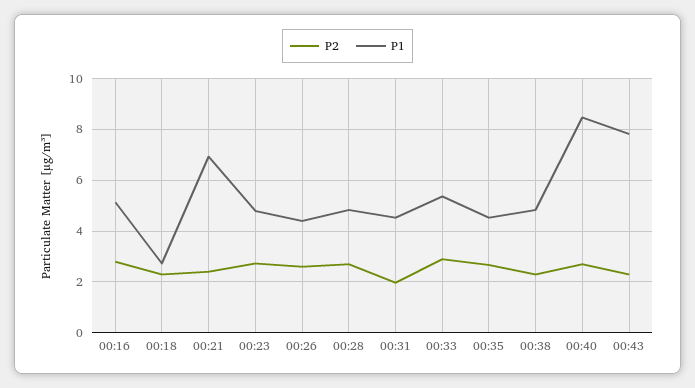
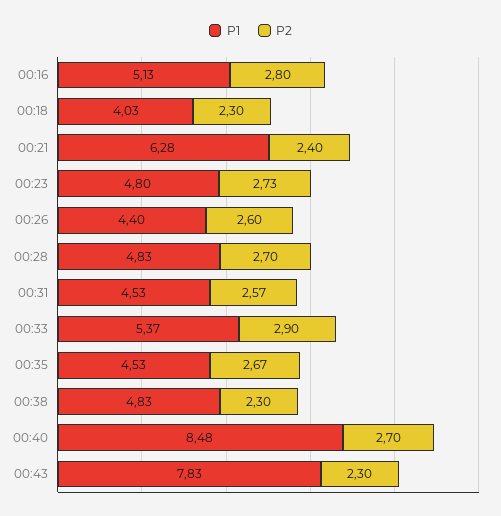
  {
    "P2": {
      "00:16": 2.8,
      "00:18": 2.3,
      "00:21": 2.4,
      "00:23": 2.73,
      "00:26": 2.6,
      "00:28": 2.7,
-     "00:31": 2,
+     "00:31": 2.57,
      "00:33": 2.9,
      "00:35": 2.67,
      "00:38": 2.3,
      "00:40": 2.7,
      "00:43": 2.3
    },
    "P1": {
      "00:16": 5.13,
-     "00:18": 2.75,
+     "00:18": 4.03,
-     "00:21": 7,
+     "00:21": 6.28,
      "00:23": 4.8,
      "00:26": 4.4,
      "00:28": 4.83,
      "00:31": 4.53,
      "00:33": 5.37,
      "00:35": 4.53,
      "00:38": 4.83,
      "00:40": 8.48,
      "00:43": 7.83
    }
  }

